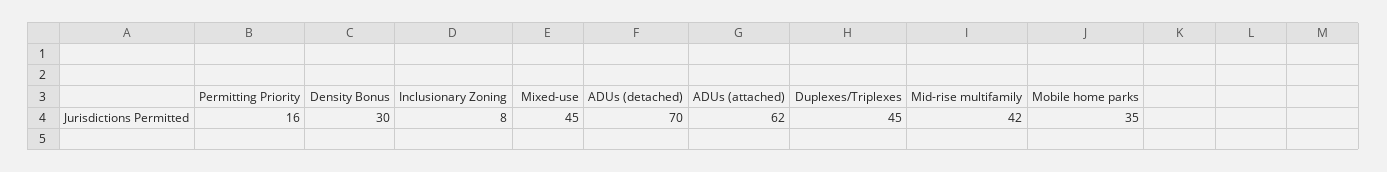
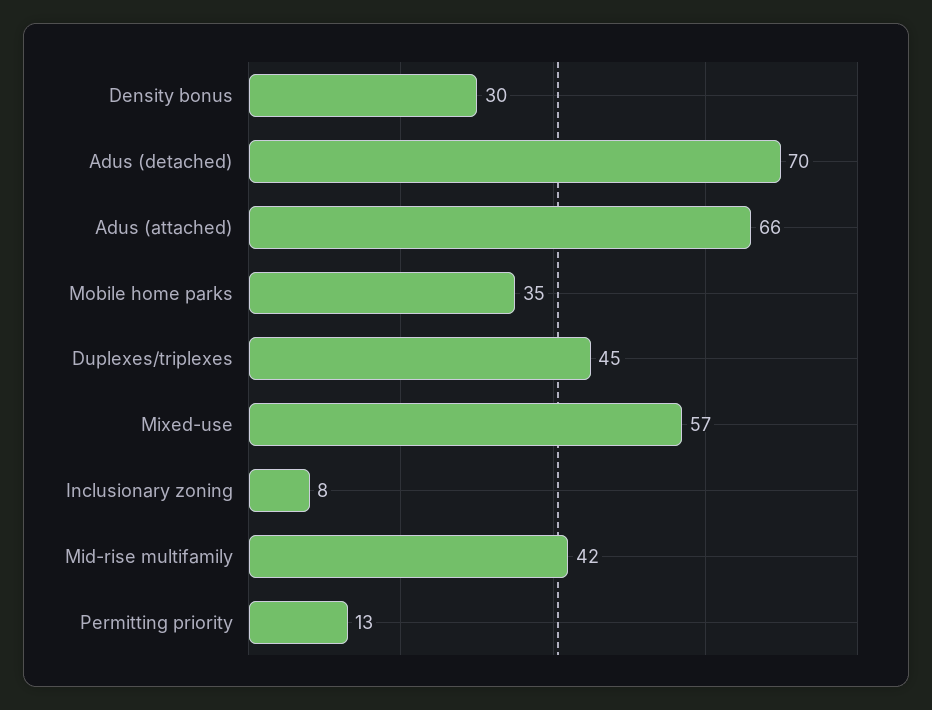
  {
-   "Permitting Priority": 16,
+   "Permitting Priority": 13,
    "Density Bonus": 30,
    "Inclusionary Zoning": 8,
-   "Mixed-use": 45,
+   "Mixed-use": 57,
    "ADUs (detached)": 70,
-   "ADUs (attached)": 62,
+   "ADUs (attached)": 66,
    "Duplexes/Triplexes": 45,
    "Mid-rise multifamily": 42,
    "Mobile home parks": 35
  }

